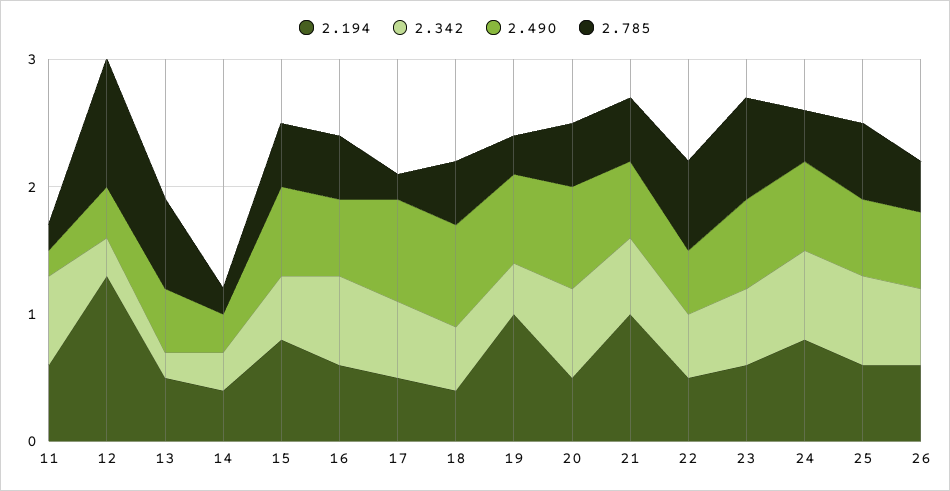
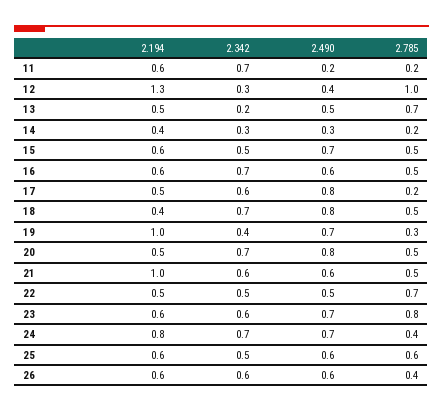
  {
    "2.194": {
      "11": 0.6,
      "12": 1.3,
      "13": 0.5,
      "14": 0.4,
-     "15": 0.8,
+     "15": 0.6,
      "16": 0.6,
      "17": 0.5,
      "18": 0.4,
      "19": 1,
      "20": 0.5,
      "21": 1,
      "22": 0.5,
      "23": 0.6,
      "24": 0.8,
      "25": 0.6,
      "26": 0.6
    },
    "2.342": {
      "11": 0.7,
      "12": 0.3,
      "13": 0.2,
      "14": 0.3,
      "15": 0.5,
      "16": 0.7,
      "17": 0.6,
-     "18": 0.5,
+     "18": 0.7,
      "19": 0.4,
      "20": 0.7,
      "21": 0.6,
      "22": 0.5,
      "23": 0.6,
      "24": 0.7,
-     "25": 0.7,
+     "25": 0.5,
      "26": 0.6
    },
    "2.490": {
      "11": 0.2,
      "12": 0.4,
      "13": 0.5,
      "14": 0.3,
      "15": 0.7,
      "16": 0.6,
      "17": 0.8,
      "18": 0.8,
      "19": 0.7,
      "20": 0.8,
      "21": 0.6,
      "22": 0.5,
      "23": 0.7,
      "24": 0.7,
      "25": 0.6,
      "26": 0.6
    },
    "2.785": {
      "11": 0.2,
      "12": 1,
      "13": 0.7,
      "14": 0.2,
      "15": 0.5,
      "16": 0.5,
      "17": 0.2,
      "18": 0.5,
      "19": 0.3,
      "20": 0.5,
      "21": 0.5,
      "22": 0.7,
      "23": 0.8,
      "24": 0.4,
      "25": 0.6,
      "26": 0.4
    }
  }

